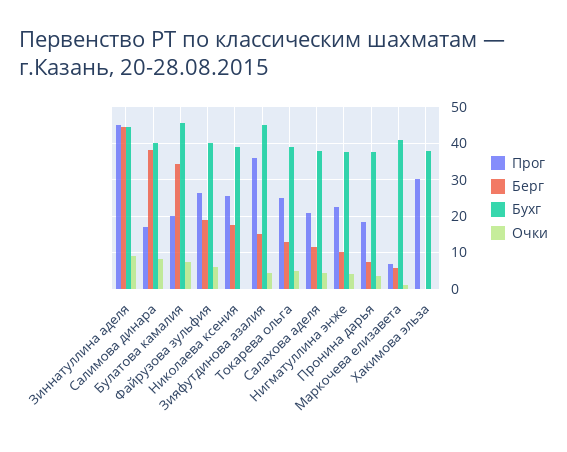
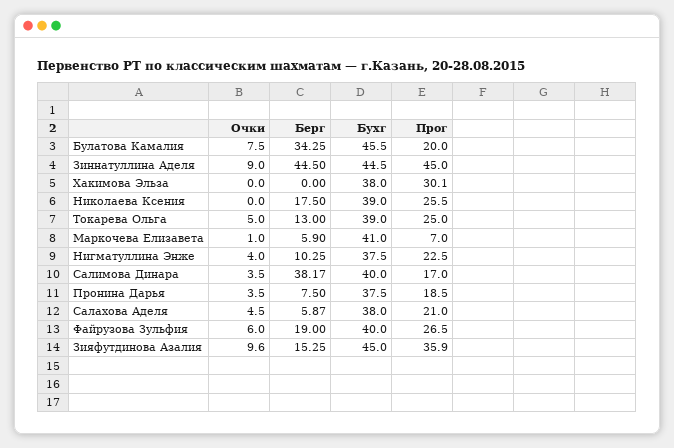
  {
    "Прог": {
      "Зиннатуллина аделя": 45,
      "Салимова динара": 17,
      "Булатова камалия": 20,
      "Файрузова зульфия": 26.5,
      "Николаева ксения": 25.5,
      "Зияфутдинова азалия": 35.9,
      "Токарева ольга": 25,
      "Салахова аделя": 21,
      "Нигматуллина энже": 22.5,
      "Пронина дарья": 18.5,
      "Маркочева елизавета": 7,
      "Хакимова эльза": 30.1
    },
    "Берг": {
      "Зиннатуллина аделя": 44.5,
      "Салимова динара": 38.17,
      "Булатова камалия": 34.25,
      "Файрузова зульфия": 19,
      "Николаева ксения": 17.5,
      "Зияфутдинова азалия": 15.25,
      "Токарева ольга": 13,
-     "Салахова аделя": 12,
+     "Салахова аделя": 5.87,
      "Нигматуллина энже": 10.25,
      "Пронина дарья": 7.5,
      "Маркочева елизавета": 5.9,
      "Хакимова эльза": 0
    },
    "Бухг": {
      "Зиннатуллина аделя": 44.5,
      "Салимова динара": 40,
      "Булатова камалия": 45.5,
      "Файрузова зульфия": 40,
      "Николаева ксения": 39,
      "Зияфутдинова азалия": 45,
      "Токарева ольга": 39,
      "Салахова аделя": 38,
      "Нигматуллина энже": 37.5,
      "Пронина дарья": 37.5,
      "Маркочева елизавета": 41,
      "Хакимова эльза": 38
    },
    "Очки": {
      "Зиннатуллина аделя": 9,
-     "Салимова динара": 8,
+     "Салимова динара": 3.5,
      "Булатова камалия": 7.5,
      "Файрузова зульфия": 6,
      "Николаева ксения": 0,
-     "Зияфутдинова азалия": 4,
+     "Зияфутдинова азалия": 9.6,
      "Токарева ольга": 5,
      "Салахова аделя": 4.5,
      "Нигматуллина энже": 4,
      "Пронина дарья": 3.5,
      "Маркочева елизавета": 1,
      "Хакимова эльза": 0
    }
  }

